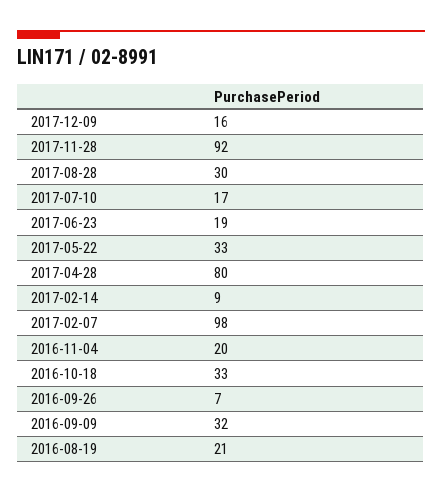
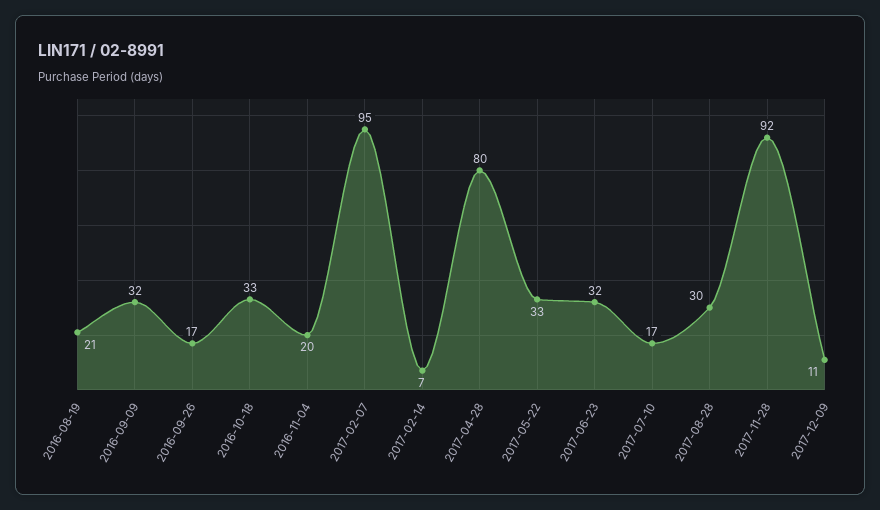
  {
-   "2017-12-09": 16,
+   "2017-12-09": 11,
    "2017-11-28": 92,
    "2017-08-28": 30,
    "2017-07-10": 17,
-   "2017-06-23": 19,
+   "2017-06-23": 32,
    "2017-05-22": 33,
    "2017-04-28": 80,
-   "2017-02-14": 9,
+   "2017-02-14": 7,
-   "2017-02-07": 98,
+   "2017-02-07": 95,
    "2016-11-04": 20,
    "2016-10-18": 33,
-   "2016-09-26": 7,
+   "2016-09-26": 17,
    "2016-09-09": 32,
    "2016-08-19": 21
  }

